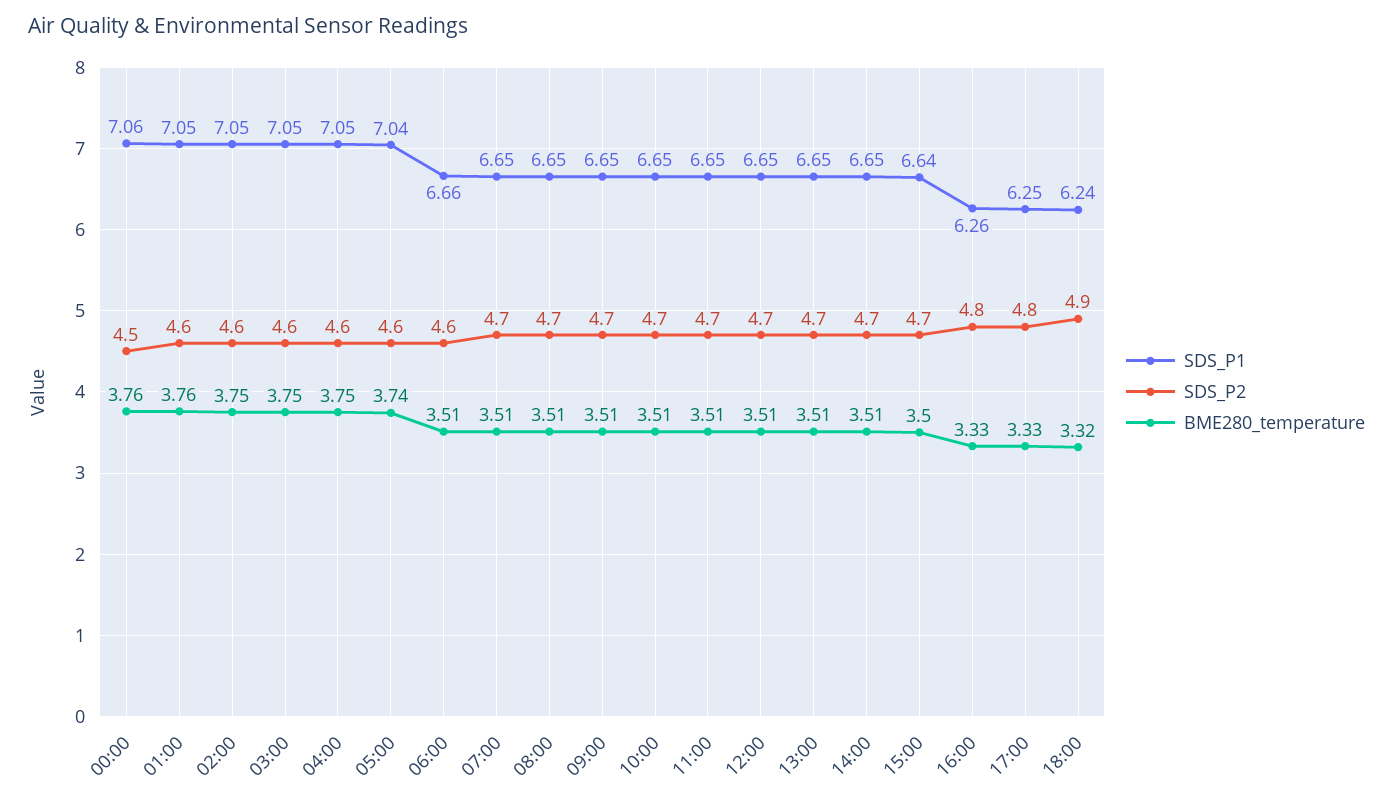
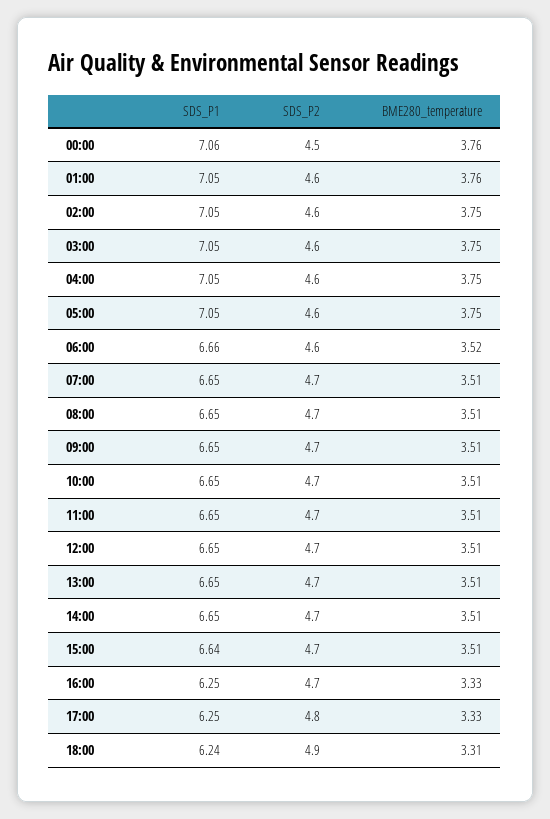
  {
    "SDS_P1": {
      "00:00": 7.06,
      "01:00": 7.05,
      "02:00": 7.05,
      "03:00": 7.05,
      "04:00": 7.05,
-     "05:00": 7.04,
+     "05:00": 7.05,
      "06:00": 6.66,
      "07:00": 6.65,
      "08:00": 6.65,
      "09:00": 6.65,
      "10:00": 6.65,
      "11:00": 6.65,
      "12:00": 6.65,
      "13:00": 6.65,
      "14:00": 6.65,
      "15:00": 6.64,
-     "16:00": 6.26,
+     "16:00": 6.25,
      "17:00": 6.25,
      "18:00": 6.24
    },
    "SDS_P2": {
      "00:00": 4.5,
      "01:00": 4.6,
      "02:00": 4.6,
      "03:00": 4.6,
      "04:00": 4.6,
      "05:00": 4.6,
      "06:00": 4.6,
      "07:00": 4.7,
      "08:00": 4.7,
      "09:00": 4.7,
      "10:00": 4.7,
      "11:00": 4.7,
      "12:00": 4.7,
      "13:00": 4.7,
      "14:00": 4.7,
      "15:00": 4.7,
-     "16:00": 4.8,
+     "16:00": 4.7,
      "17:00": 4.8,
      "18:00": 4.9
    },
    "BME280_temperature": {
      "00:00": 3.76,
      "01:00": 3.76,
      "02:00": 3.75,
      "03:00": 3.75,
      "04:00": 3.75,
-     "05:00": 3.74,
+     "05:00": 3.75,
-     "06:00": 3.51,
+     "06:00": 3.52,
      "07:00": 3.51,
      "08:00": 3.51,
      "09:00": 3.51,
      "10:00": 3.51,
      "11:00": 3.51,
      "12:00": 3.51,
      "13:00": 3.51,
      "14:00": 3.51,
-     "15:00": 3.5,
+     "15:00": 3.51,
      "16:00": 3.33,
      "17:00": 3.33,
-     "18:00": 3.32
+     "18:00": 3.31
    }
  }

